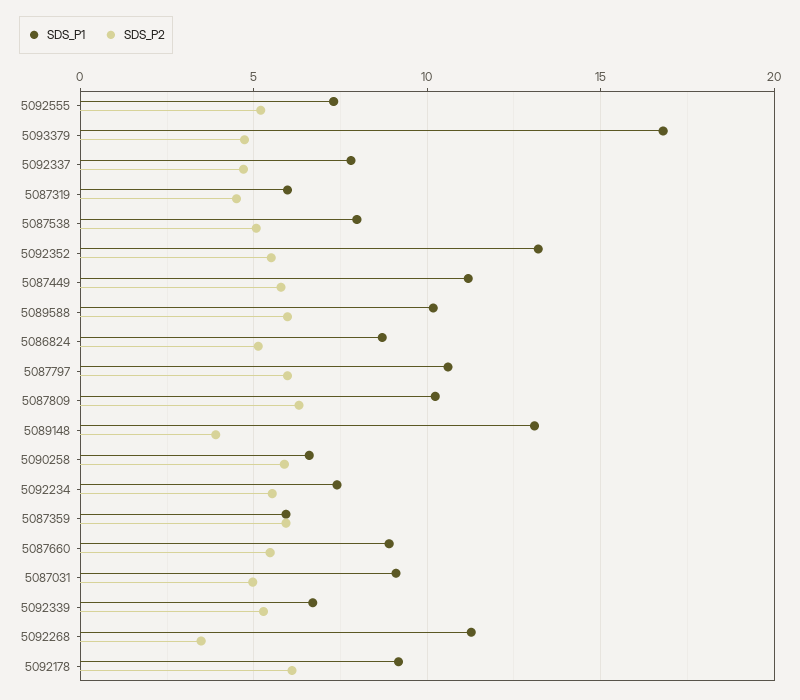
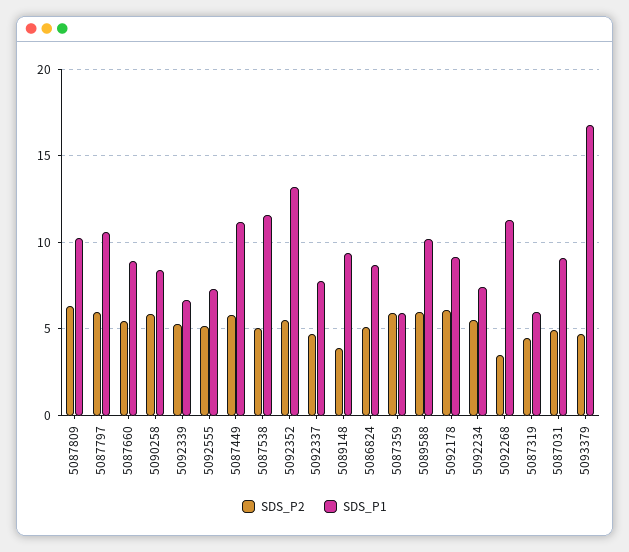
  {
    "SDS_P1": {
      "5092555": 7.5,
      "5093379": 17,
      "5092337": 8,
      "5087319": 6,
-     "5087538": 8,
+     "5087538": 11.5,
      "5092352": 13,
      "5087449": 11,
      "5089588": 10,
      "5086824": 8.5,
      "5087797": 10.5,
      "5087809": 10,
-     "5089148": 13,
+     "5089148": 9.5,
-     "5090258": 6.5,
+     "5090258": 8.5,
      "5092234": 7.5,
      "5087359": 6,
      "5087660": 9,
      "5087031": 9,
      "5092339": 6.5,
      "5092268": 11.5,
      "5092178": 9
    },
    "SDS_P2": {
      "5092555": 5,
      "5093379": 4.5,
      "5092337": 4.5,
      "5087319": 4.5,
      "5087538": 5,
      "5092352": 5.5,
      "5087449": 6,
      "5089588": 6,
      "5086824": 5,
      "5087797": 6,
      "5087809": 6.5,
      "5089148": 4,
      "5090258": 6,
      "5092234": 5.5,
      "5087359": 6,
      "5087660": 5.5,
      "5087031": 5,
      "5092339": 5.5,
      "5092268": 3.5,
      "5092178": 6
    }
  }

